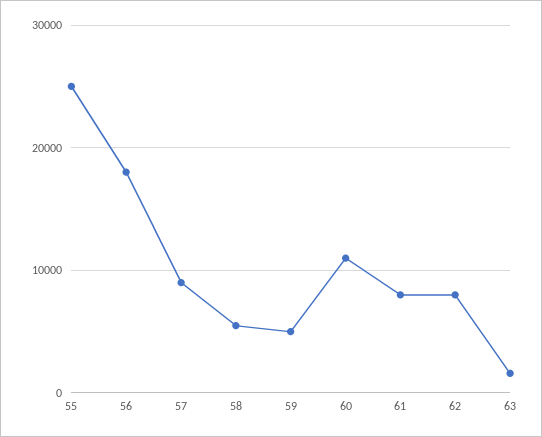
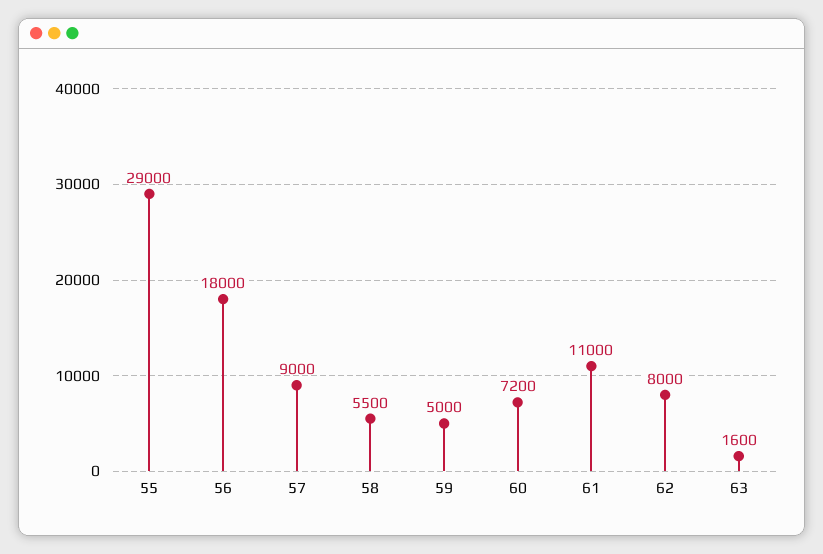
  {
-   "55": 25000,
+   "55": 29000,
    "56": 18000,
    "57": 9000,
    "58": 5500,
    "59": 5000,
-   "60": 11000,
+   "60": 7200,
-   "61": 8000,
+   "61": 11000,
    "62": 8000,
    "63": 1600
  }

